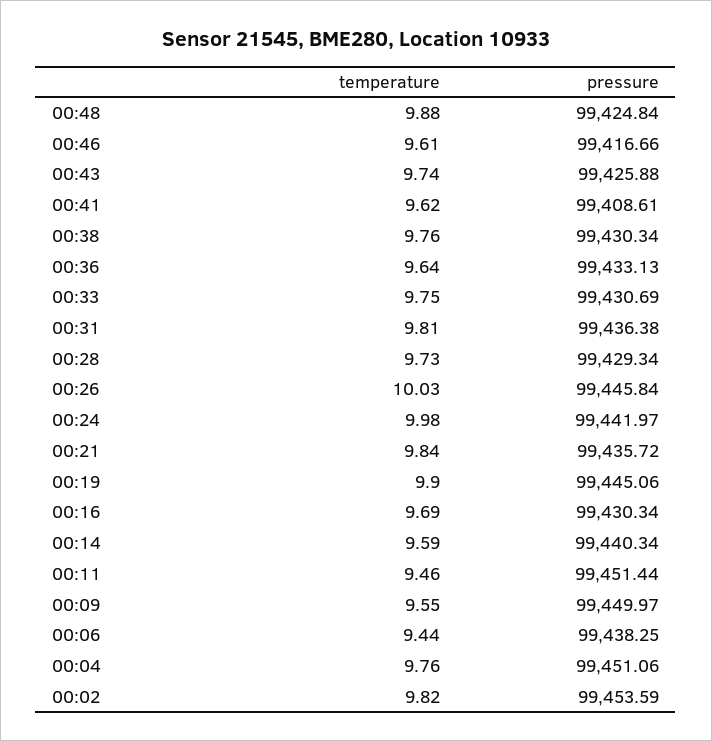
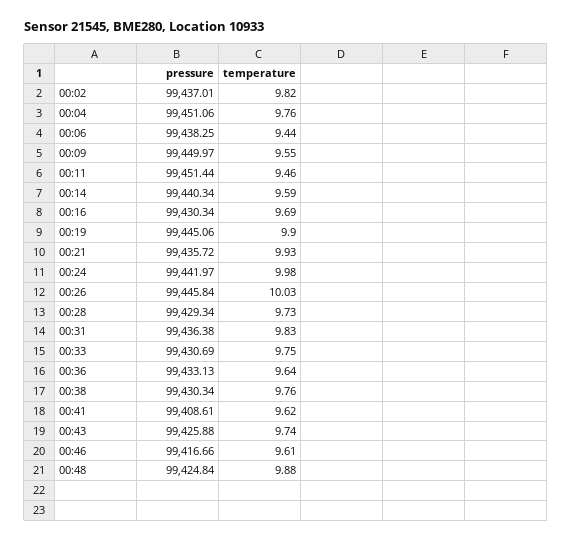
  {
    "temperature": {
      "00:48": 9.88,
      "00:46": 9.61,
      "00:43": 9.74,
      "00:41": 9.62,
      "00:38": 9.76,
      "00:36": 9.64,
      "00:33": 9.75,
-     "00:31": 9.81,
+     "00:31": 9.83,
      "00:28": 9.73,
      "00:26": 10.03,
      "00:24": 9.98,
-     "00:21": 9.84,
+     "00:21": 9.93,
      "00:19": 9.9,
      "00:16": 9.69,
      "00:14": 9.59,
      "00:11": 9.46,
      "00:09": 9.55,
      "00:06": 9.44,
      "00:04": 9.76,
      "00:02": 9.82
    },
    "pressure": {
      "00:48": 99424.84,
      "00:46": 99416.66,
      "00:43": 99425.88,
      "00:41": 99408.61,
      "00:38": 99430.34,
      "00:36": 99433.13,
      "00:33": 99430.69,
      "00:31": 99436.38,
      "00:28": 99429.34,
      "00:26": 99445.84,
      "00:24": 99441.97,
      "00:21": 99435.72,
      "00:19": 99445.06,
      "00:16": 99430.34,
      "00:14": 99440.34,
      "00:11": 99451.44,
      "00:09": 99449.97,
      "00:06": 99438.25,
      "00:04": 99451.06,
-     "00:02": 99453.59
+     "00:02": 99437.01
    }
  }

